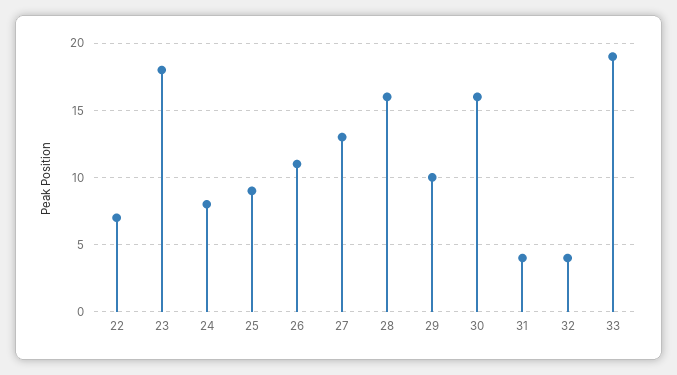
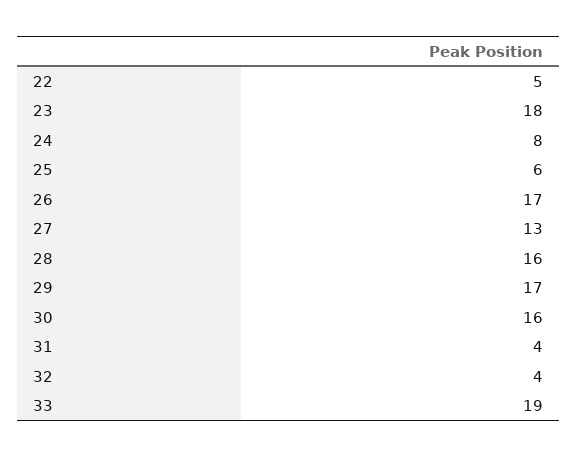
  {
-   "22": 7,
+   "22": 5,
    "23": 18,
    "24": 8,
-   "25": 9,
+   "25": 6,
-   "26": 11,
+   "26": 17,
    "27": 13,
    "28": 16,
-   "29": 10,
+   "29": 17,
    "30": 16,
    "31": 4,
    "32": 4,
    "33": 19
  }

